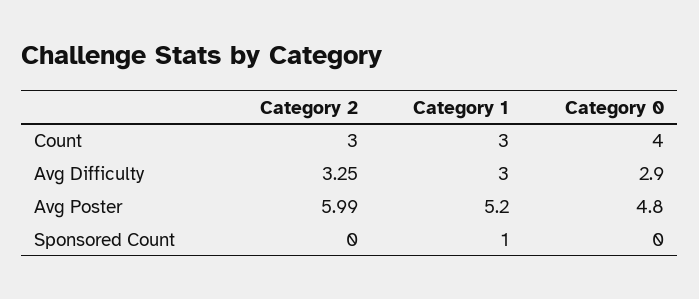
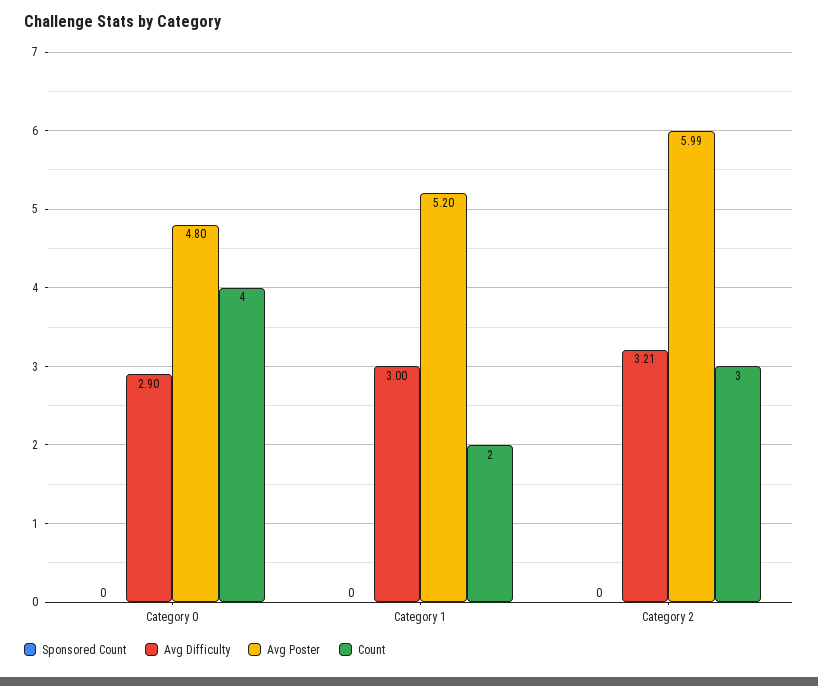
  {
    "Count": {
      "Category 2": 3,
-     "Category 1": 3,
+     "Category 1": 2,
      "Category 0": 4
    },
    "Avg Difficulty": {
-     "Category 2": 3.25,
+     "Category 2": 3.21,
      "Category 1": 3,
      "Category 0": 2.9
    },
    "Avg Poster": {
      "Category 2": 5.99,
      "Category 1": 5.2,
      "Category 0": 4.8
    },
    "Sponsored Count": {
      "Category 2": 0,
-     "Category 1": 1,
+     "Category 1": 0,
      "Category 0": 0
    }
  }

